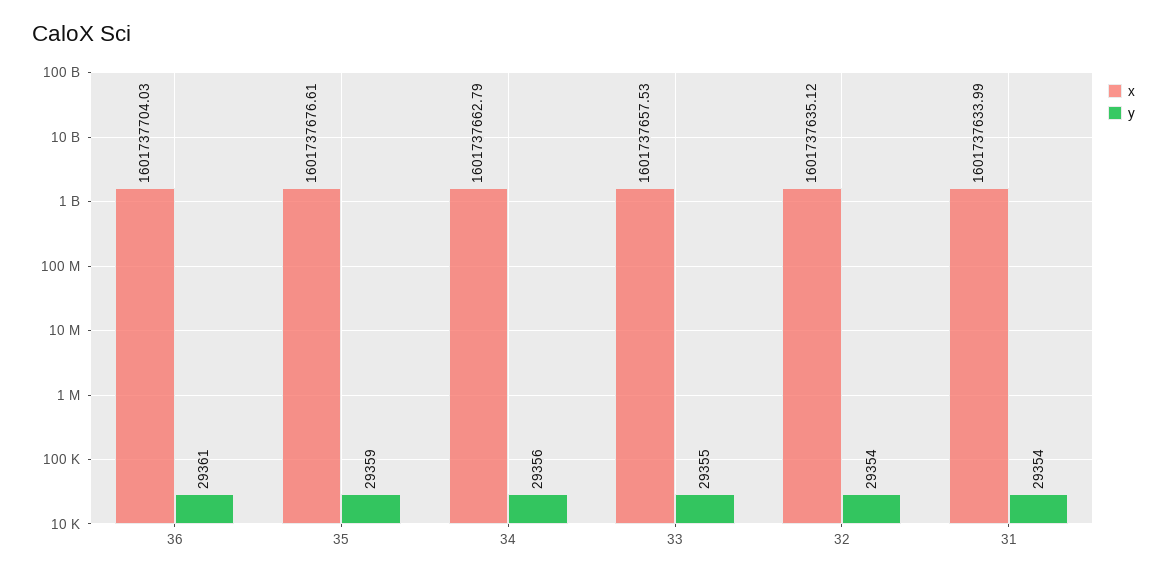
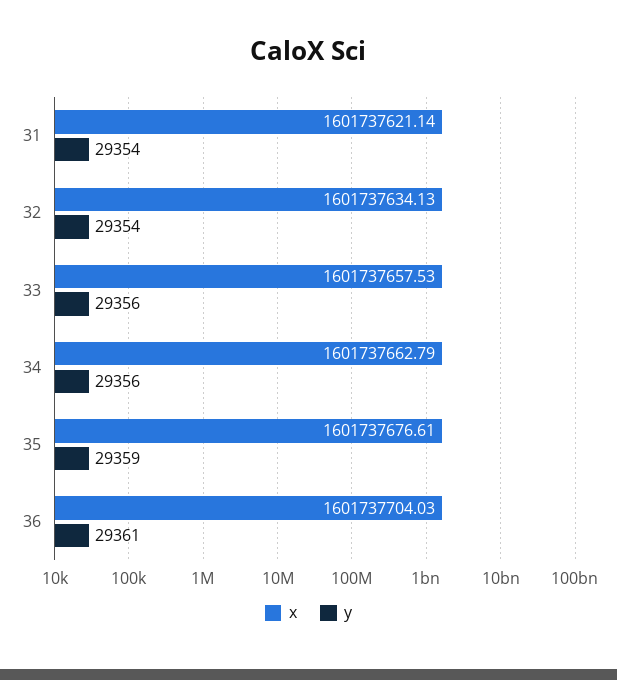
  {
    "x": {
      "36": 1601737704.03,
      "35": 1601737676.61,
      "34": 1601737662.79,
      "33": 1601737657.53,
-     "32": 1601737635.12,
+     "32": 1601737634.13,
-     "31": 1601737633.99
+     "31": 1601737621.14
    },
    "y": {
      "36": 29361,
      "35": 29359,
      "34": 29356,
-     "33": 29355,
+     "33": 29356,
      "32": 29354,
      "31": 29354
    }
  }

